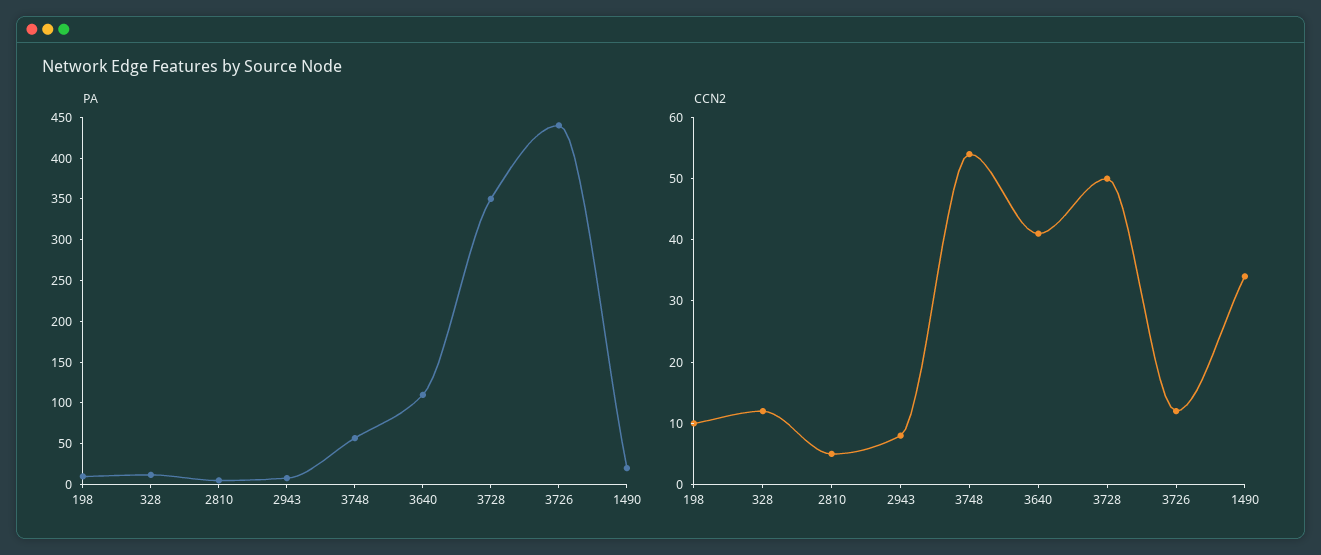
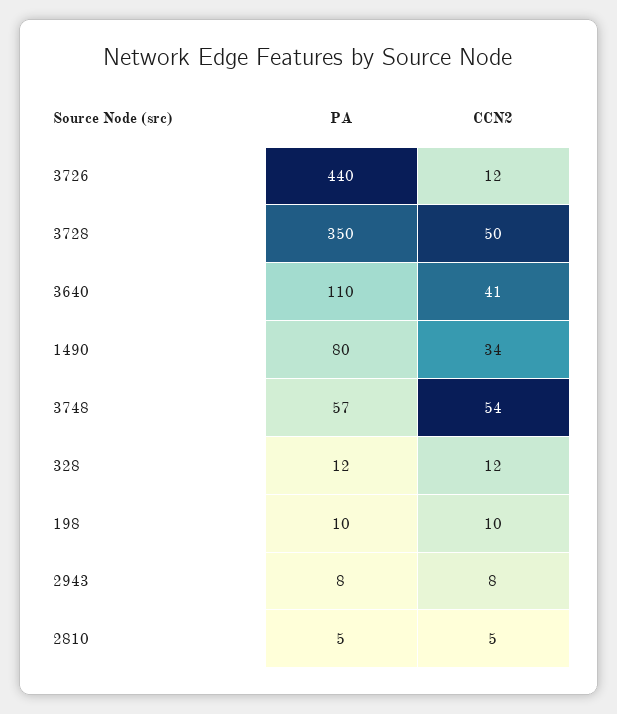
  {
    "PA": {
      "198": 10,
      "328": 12,
      "2810": 5,
      "2943": 8,
      "3748": 57,
      "3640": 110,
      "3728": 350,
      "3726": 440,
-     "1490": 20
+     "1490": 80
    },
    "CCN2": {
      "198": 10,
      "328": 12,
      "2810": 5,
      "2943": 8,
      "3748": 54,
      "3640": 41,
      "3728": 50,
      "3726": 12,
      "1490": 34
    }
  }

